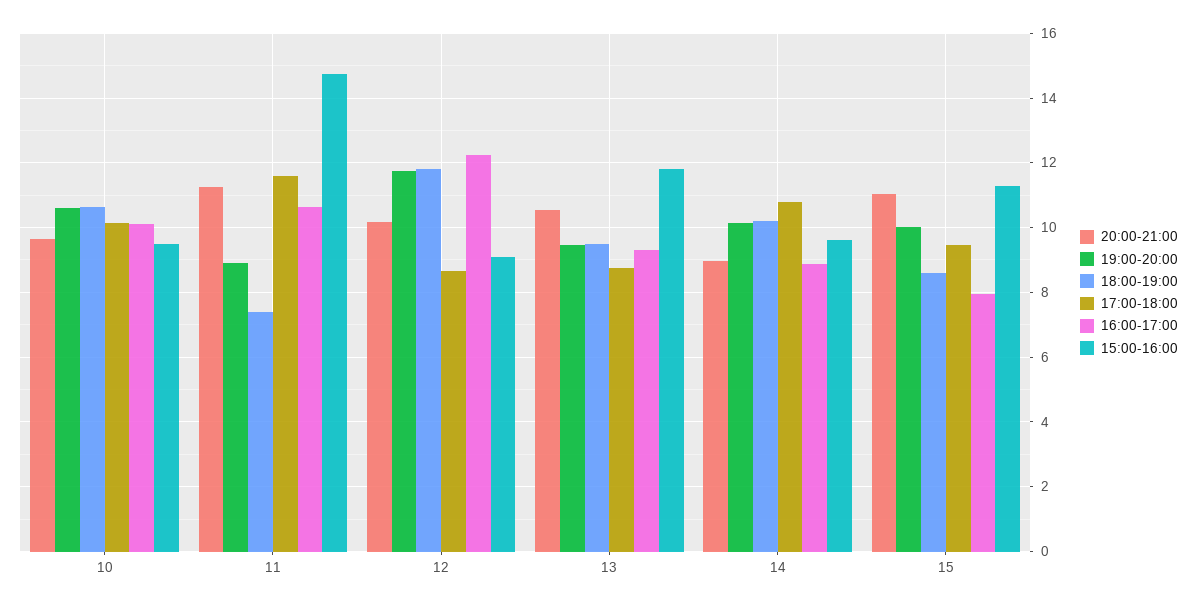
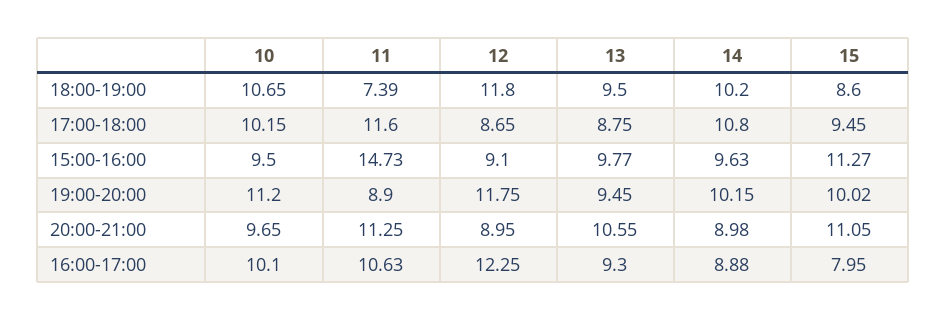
  {
    "20:00-21:00": {
      "10": 9.65,
      "11": 11.25,
-     "12": 10.2,
+     "12": 8.95,
      "13": 10.55,
      "14": 8.98,
      "15": 11.05
    },
    "19:00-20:00": {
-     "10": 10.6,
+     "10": 11.2,
      "11": 8.9,
      "12": 11.75,
      "13": 9.45,
      "14": 10.15,
      "15": 10.02
    },
    "18:00-19:00": {
      "10": 10.65,
      "11": 7.39,
      "12": 11.8,
      "13": 9.5,
      "14": 10.2,
      "15": 8.6
    },
    "17:00-18:00": {
      "10": 10.15,
      "11": 11.6,
      "12": 8.65,
      "13": 8.75,
      "14": 10.8,
      "15": 9.45
    },
    "16:00-17:00": {
      "10": 10.1,
      "11": 10.63,
      "12": 12.25,
      "13": 9.3,
      "14": 8.88,
      "15": 7.95
    },
    "15:00-16:00": {
      "10": 9.5,
      "11": 14.73,
      "12": 9.1,
-     "13": 11.8,
+     "13": 9.77,
      "14": 9.63,
      "15": 11.27
    }
  }

